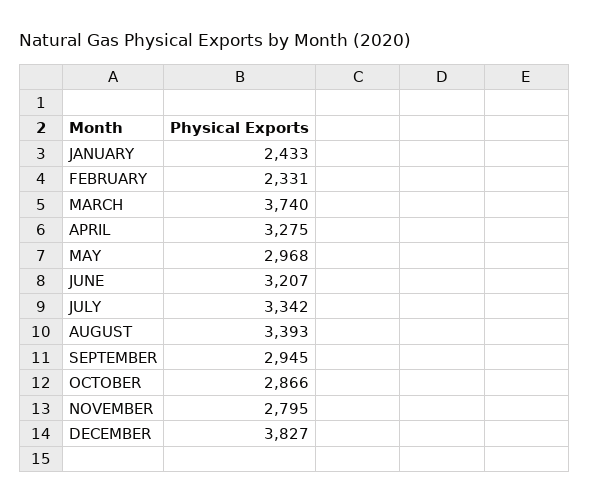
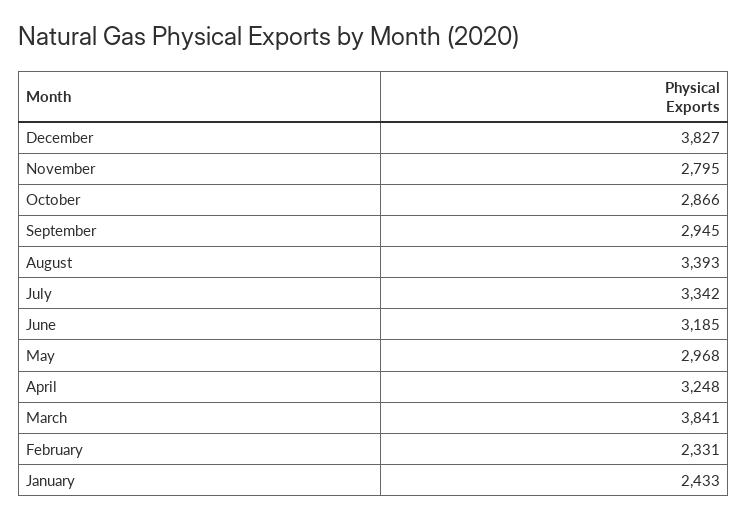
  {
    "JANUARY": 2433,
    "FEBRUARY": 2331,
-   "MARCH": 3740,
+   "MARCH": 3841,
-   "APRIL": 3275,
+   "APRIL": 3248,
    "MAY": 2968,
-   "JUNE": 3207,
+   "JUNE": 3185,
    "JULY": 3342,
    "AUGUST": 3393,
    "SEPTEMBER": 2945,
    "OCTOBER": 2866,
    "NOVEMBER": 2795,
    "DECEMBER": 3827
  }

